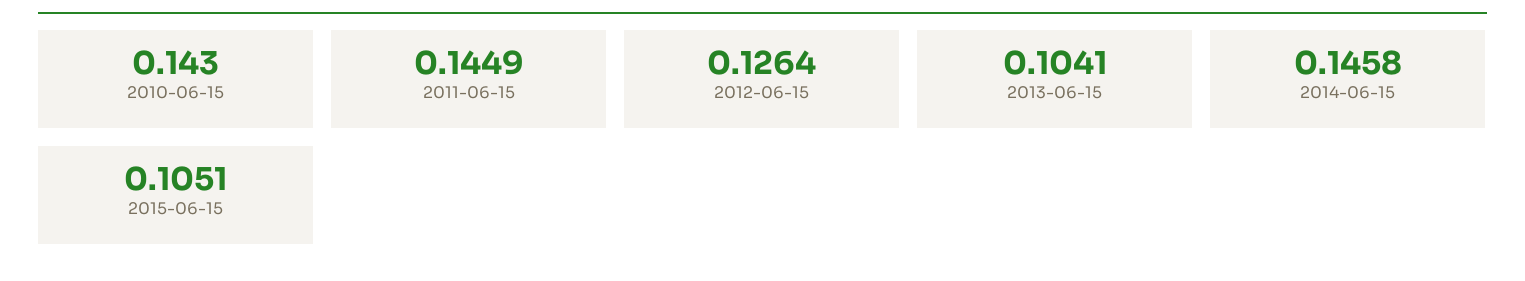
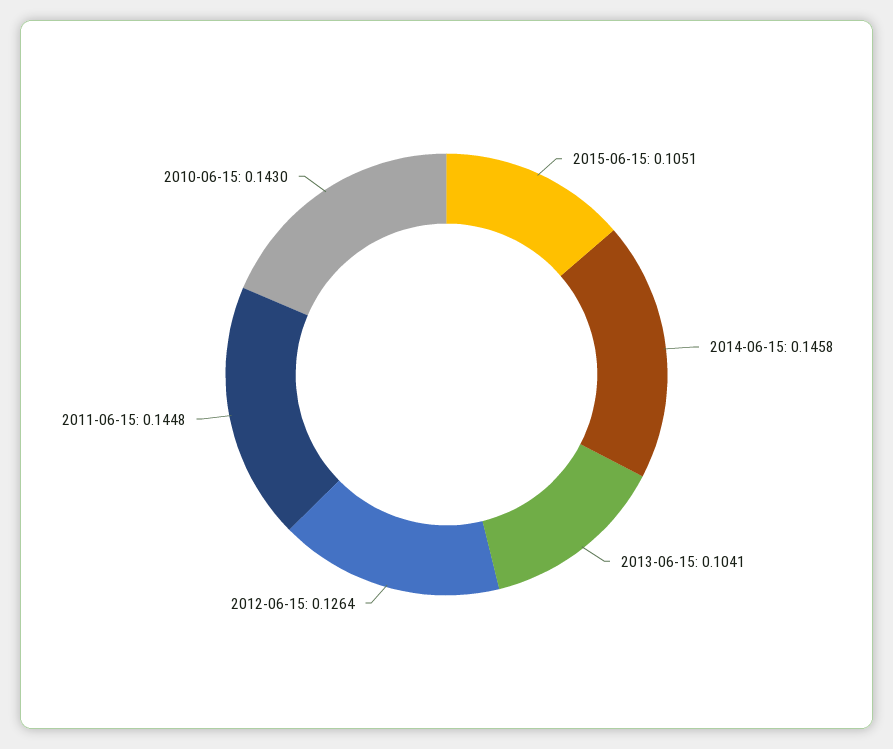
  {
    "2010-06-15": 0.143,
-   "2011-06-15": 0.1449,
+   "2011-06-15": 0.1448,
    "2012-06-15": 0.1264,
    "2013-06-15": 0.1041,
    "2014-06-15": 0.1458,
    "2015-06-15": 0.1051
  }

